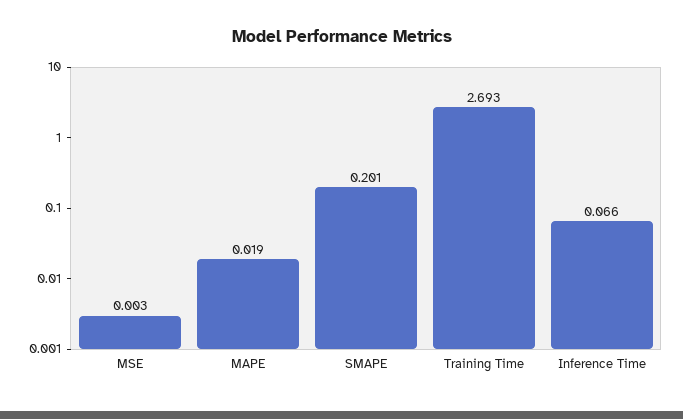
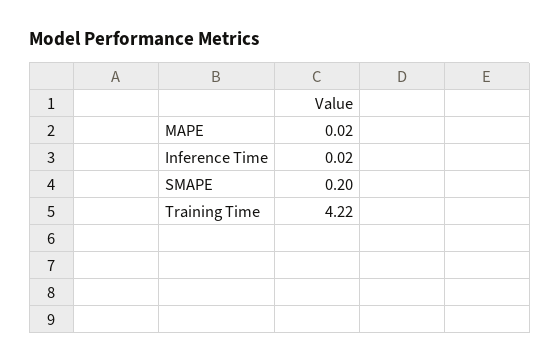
  {
-   "MSE": 0.003,
    "MAPE": 0.019,
    "SMAPE": 0.201,
-   "Training Time": 2.693,
+   "Training Time": 4.22,
-   "Inference Time": 0.066
+   "Inference Time": 0.02
  }

